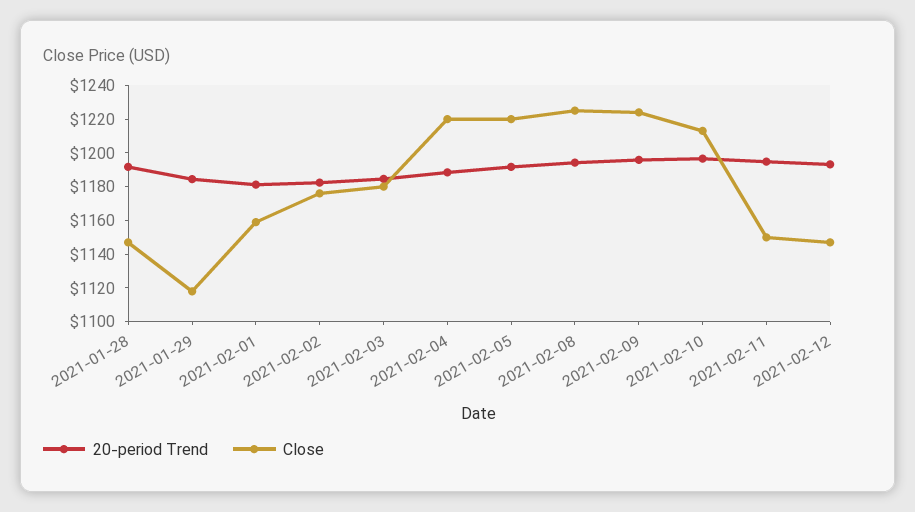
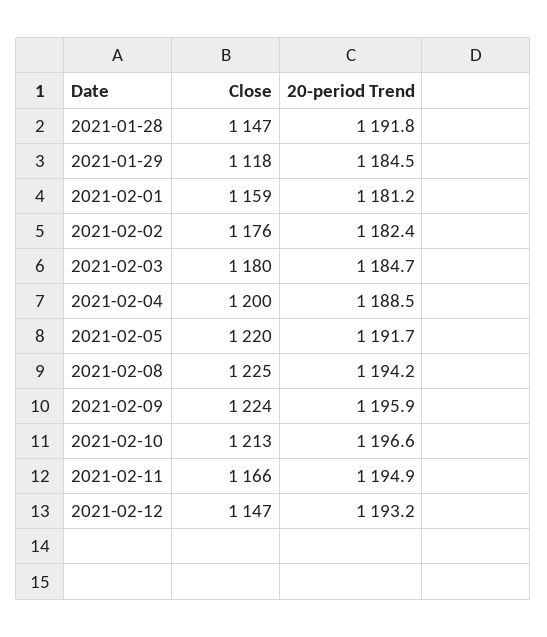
  {
    "20-period Trend": {
      "2021-01-28": 1191.8,
      "2021-01-29": 1184.5,
      "2021-02-01": 1181.2,
      "2021-02-02": 1182.4,
      "2021-02-03": 1184.7,
      "2021-02-04": 1188.5,
      "2021-02-05": 1191.7,
      "2021-02-08": 1194.2,
      "2021-02-09": 1195.9,
      "2021-02-10": 1196.6,
      "2021-02-11": 1194.9,
      "2021-02-12": 1193.2
    },
    "Close": {
      "2021-01-28": 1147,
      "2021-01-29": 1118,
      "2021-02-01": 1159,
      "2021-02-02": 1176,
      "2021-02-03": 1180,
-     "2021-02-04": 1220,
+     "2021-02-04": 1200,
      "2021-02-05": 1220,
      "2021-02-08": 1225,
      "2021-02-09": 1224,
      "2021-02-10": 1213,
-     "2021-02-11": 1150,
+     "2021-02-11": 1166,
      "2021-02-12": 1147
    }
  }

